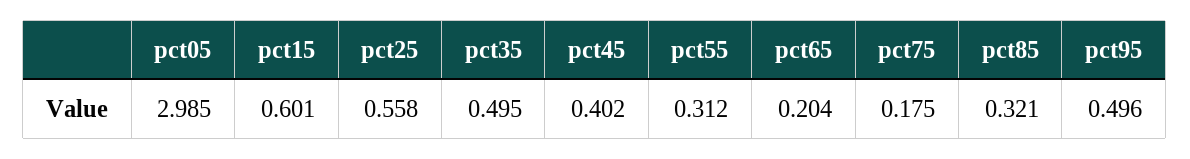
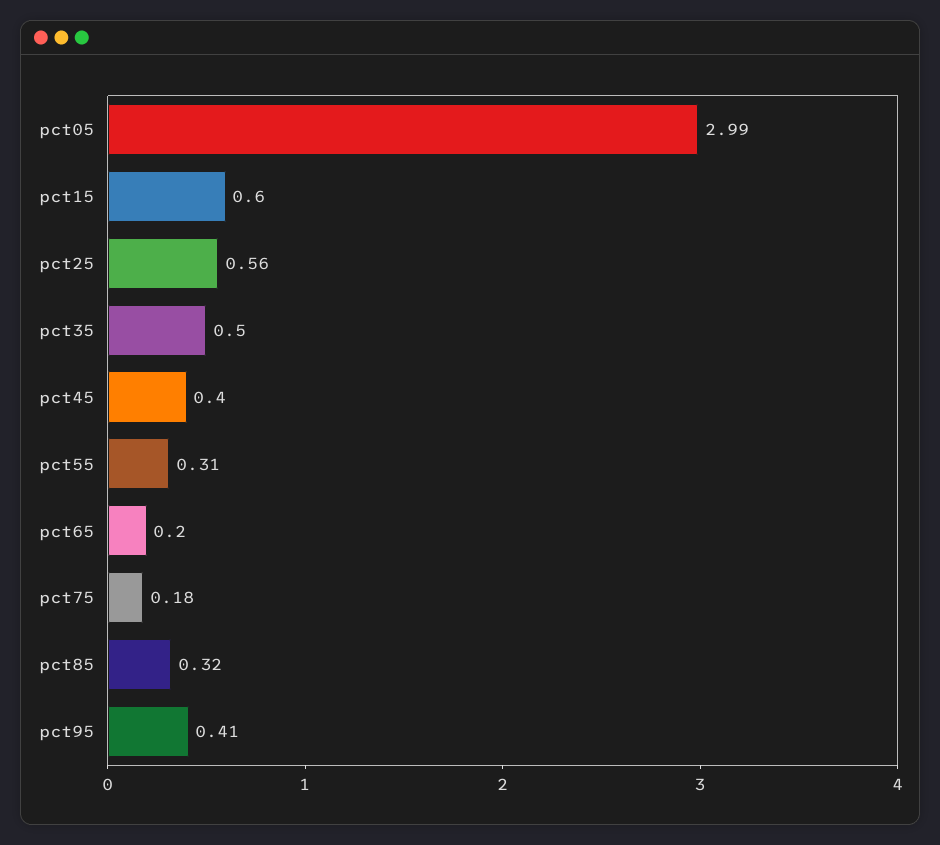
  {
    "pct05": 2.985,
    "pct15": 0.601,
    "pct25": 0.558,
    "pct35": 0.495,
    "pct45": 0.402,
    "pct55": 0.312,
    "pct65": 0.204,
    "pct75": 0.175,
    "pct85": 0.321,
-   "pct95": 0.496
+   "pct95": 0.41
  }

